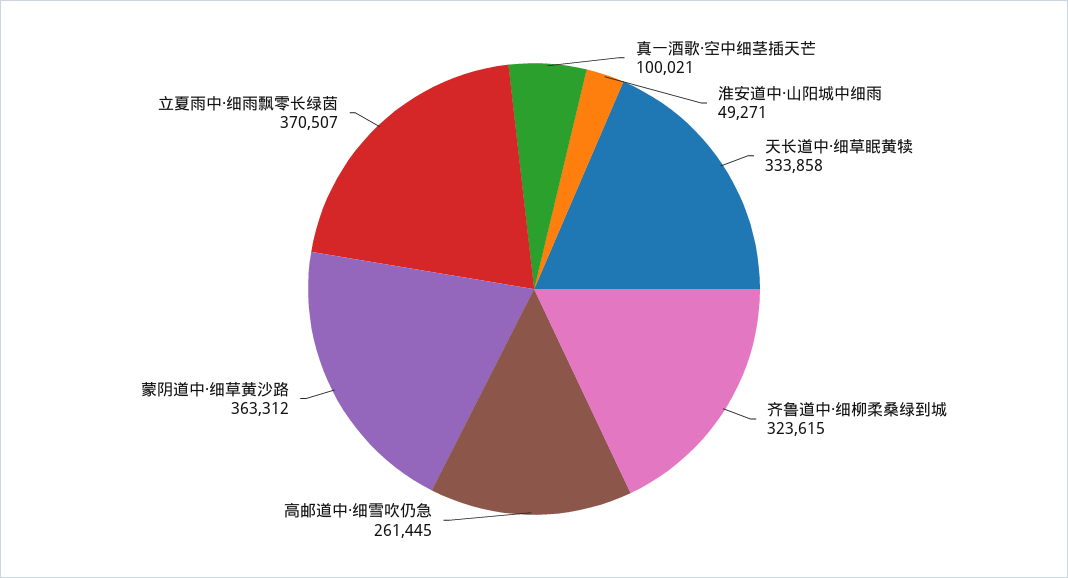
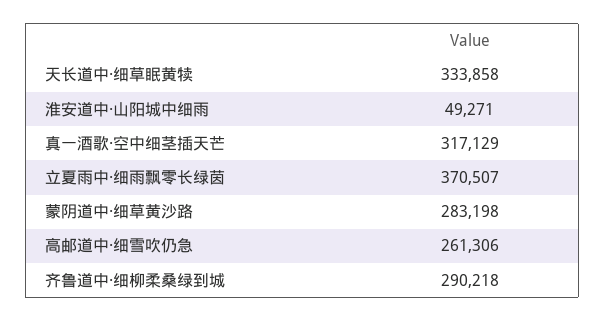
  {
-   "真一酒歌·空中细茎插天芒": 100021,
+   "真一酒歌·空中细茎插天芒": 317129,
    "淮安道中·山阳城中细雨": 49271,
    "天长道中·细草眠黄犊": 333858,
-   "齐鲁道中·细柳柔桑绿到城": 323615,
+   "齐鲁道中·细柳柔桑绿到城": 290218,
-   "高邮道中·细雪吹仍急": 261445,
+   "高邮道中·细雪吹仍急": 261306,
-   "蒙阴道中·细草黄沙路": 363312,
+   "蒙阴道中·细草黄沙路": 283198,
    "立夏雨中·细雨飘零长绿茵": 370507
  }

